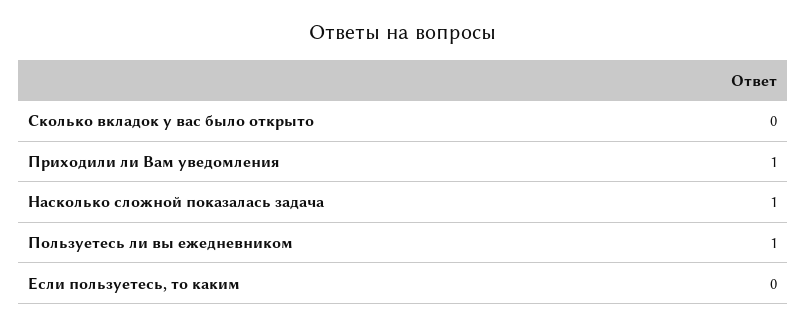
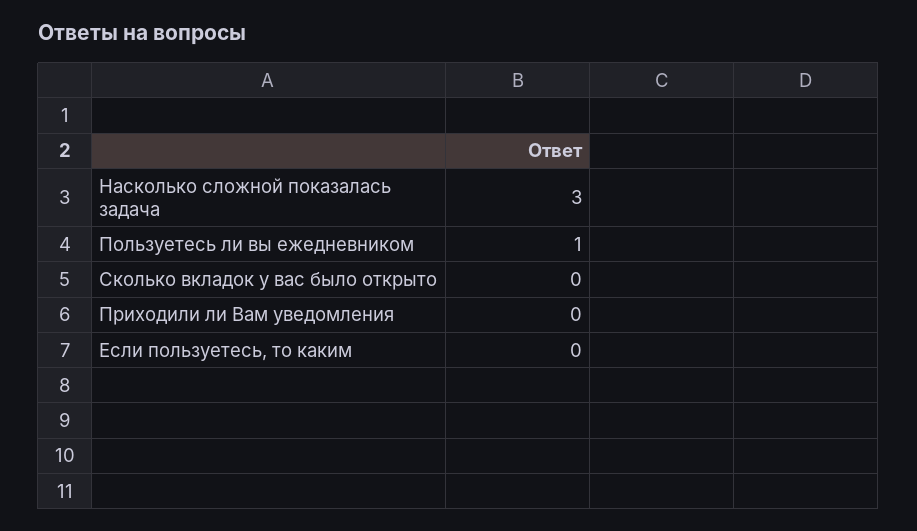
  {
    "Сколько вкладок у вас было открыто": 0,
-   "Приходили ли Вам уведомления": 1,
+   "Приходили ли Вам уведомления": 0,
-   "Насколько сложной показалась задача": 1,
+   "Насколько сложной показалась задача": 3,
    "Пользуетесь ли вы ежедневником": 1,
    "Если пользуетесь, то каким": 0
  }

